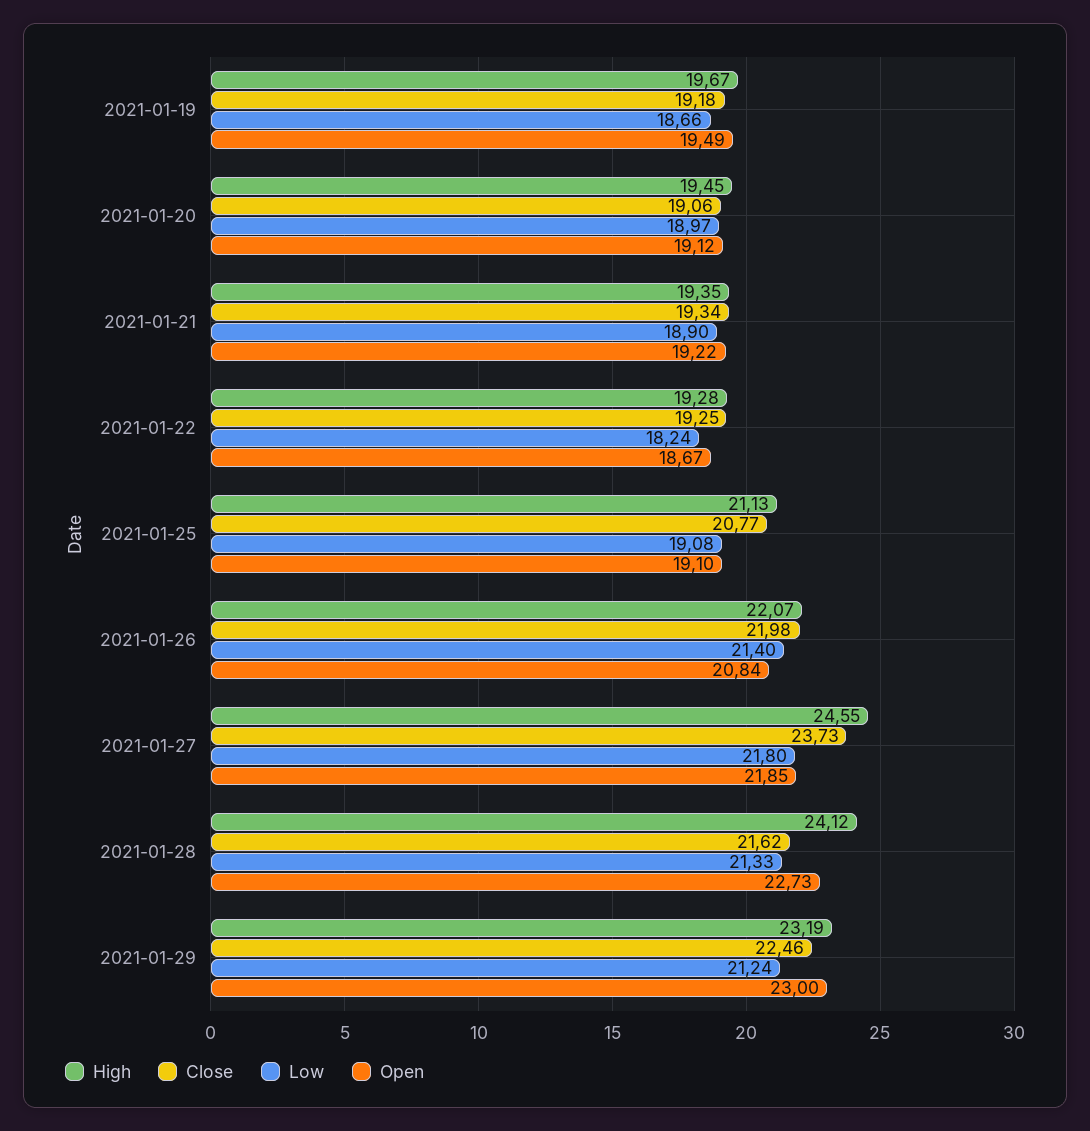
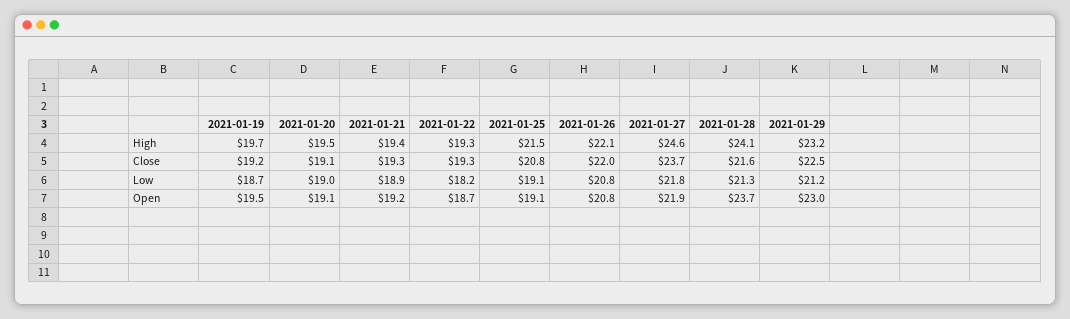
  {
    "High": {
      "2021-01-19": 19.67,
      "2021-01-20": 19.45,
      "2021-01-21": 19.35,
      "2021-01-22": 19.28,
-     "2021-01-25": 21.13,
+     "2021-01-25": 21.5,
      "2021-01-26": 22.07,
      "2021-01-27": 24.55,
      "2021-01-28": 24.12,
      "2021-01-29": 23.19
    },
    "Close": {
      "2021-01-19": 19.18,
      "2021-01-20": 19.06,
      "2021-01-21": 19.34,
      "2021-01-22": 19.25,
      "2021-01-25": 20.77,
      "2021-01-26": 21.98,
      "2021-01-27": 23.73,
      "2021-01-28": 21.62,
      "2021-01-29": 22.46
    },
    "Low": {
      "2021-01-19": 18.66,
      "2021-01-20": 18.97,
      "2021-01-21": 18.9,
      "2021-01-22": 18.24,
      "2021-01-25": 19.08,
-     "2021-01-26": 21.4,
+     "2021-01-26": 20.8,
      "2021-01-27": 21.8,
      "2021-01-28": 21.33,
      "2021-01-29": 21.24
    },
    "Open": {
      "2021-01-19": 19.49,
      "2021-01-20": 19.12,
      "2021-01-21": 19.22,
      "2021-01-22": 18.67,
      "2021-01-25": 19.1,
      "2021-01-26": 20.84,
      "2021-01-27": 21.85,
-     "2021-01-28": 22.73,
+     "2021-01-28": 23.7,
      "2021-01-29": 23
    }
  }

